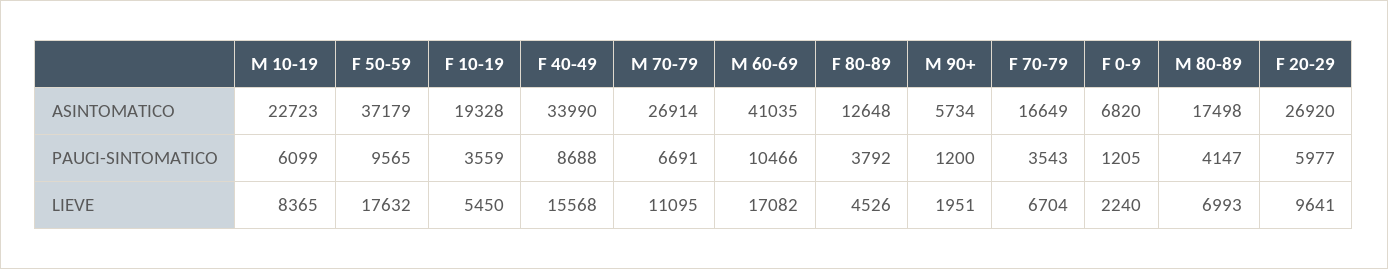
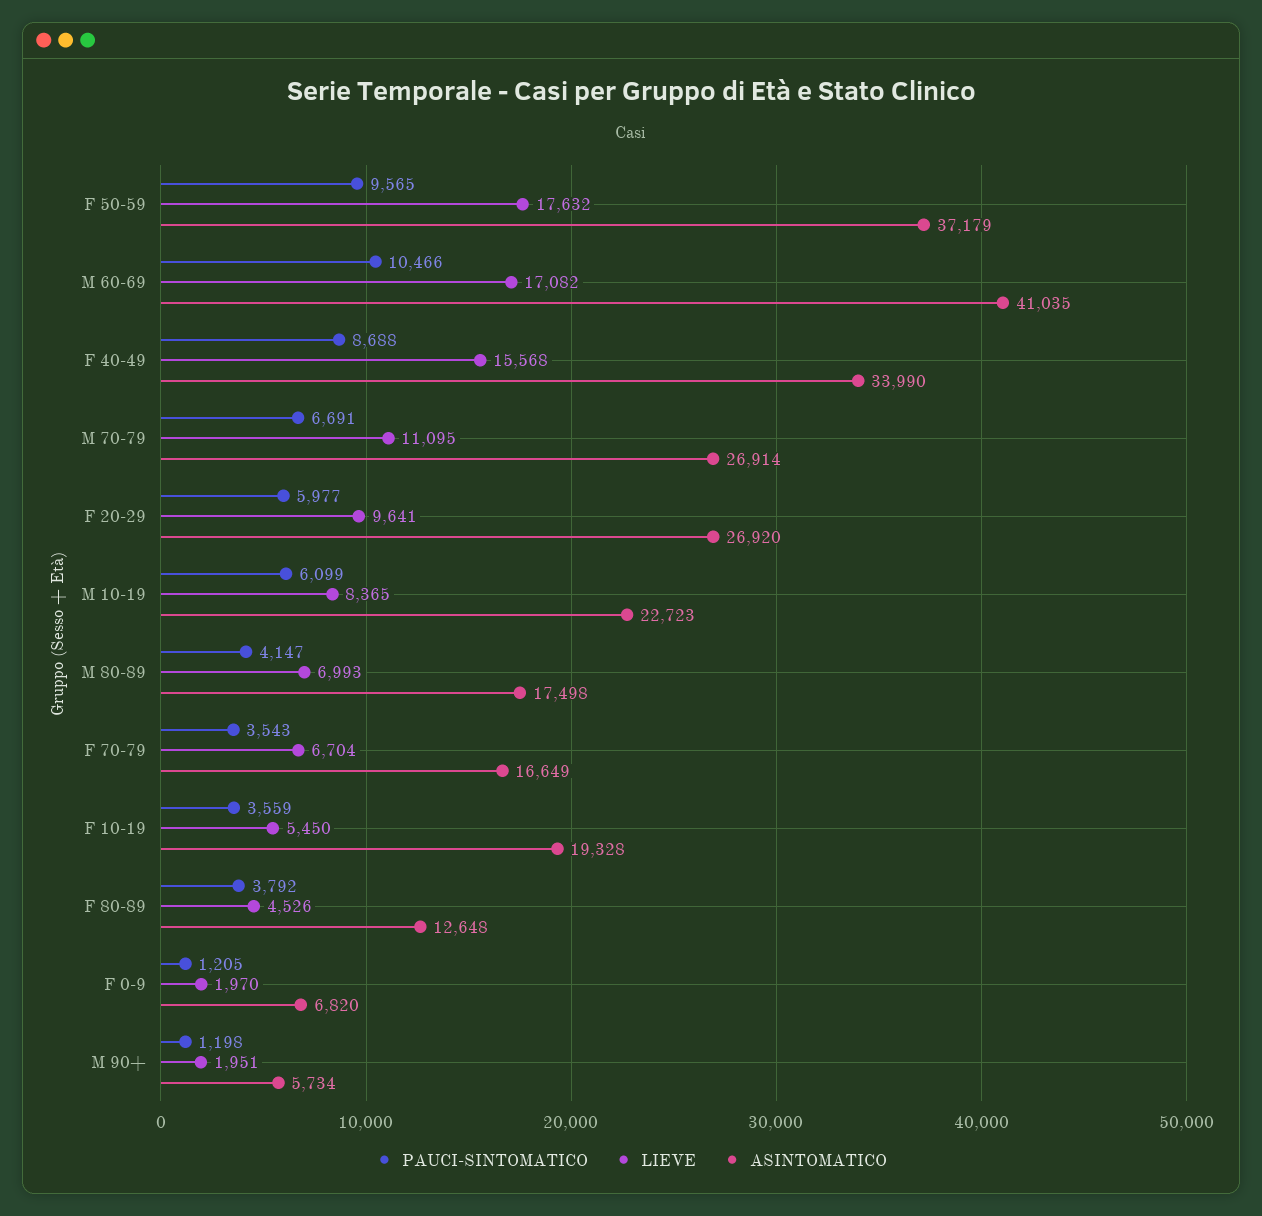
  {
    "ASINTOMATICO": {
      "M 10-19": 22723,
      "F 50-59": 37179,
      "F 10-19": 19328,
      "F 40-49": 33990,
      "M 70-79": 26914,
      "M 60-69": 41035,
      "F 80-89": 12648,
      "M 90+": 5734,
      "F 70-79": 16649,
      "F 0-9": 6820,
      "M 80-89": 17498,
      "F 20-29": 26920
    },
    "PAUCI-SINTOMATICO": {
      "M 10-19": 6099,
      "F 50-59": 9565,
      "F 10-19": 3559,
      "F 40-49": 8688,
      "M 70-79": 6691,
      "M 60-69": 10466,
      "F 80-89": 3792,
-     "M 90+": 1200,
+     "M 90+": 1198,
      "F 70-79": 3543,
      "F 0-9": 1205,
      "M 80-89": 4147,
      "F 20-29": 5977
    },
    "LIEVE": {
      "M 10-19": 8365,
      "F 50-59": 17632,
      "F 10-19": 5450,
      "F 40-49": 15568,
      "M 70-79": 11095,
      "M 60-69": 17082,
      "F 80-89": 4526,
      "M 90+": 1951,
      "F 70-79": 6704,
-     "F 0-9": 2240,
+     "F 0-9": 1970,
      "M 80-89": 6993,
      "F 20-29": 9641
    }
  }

